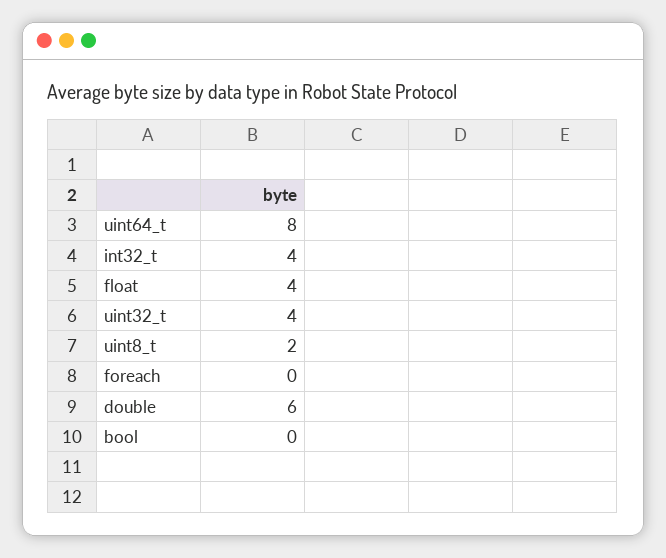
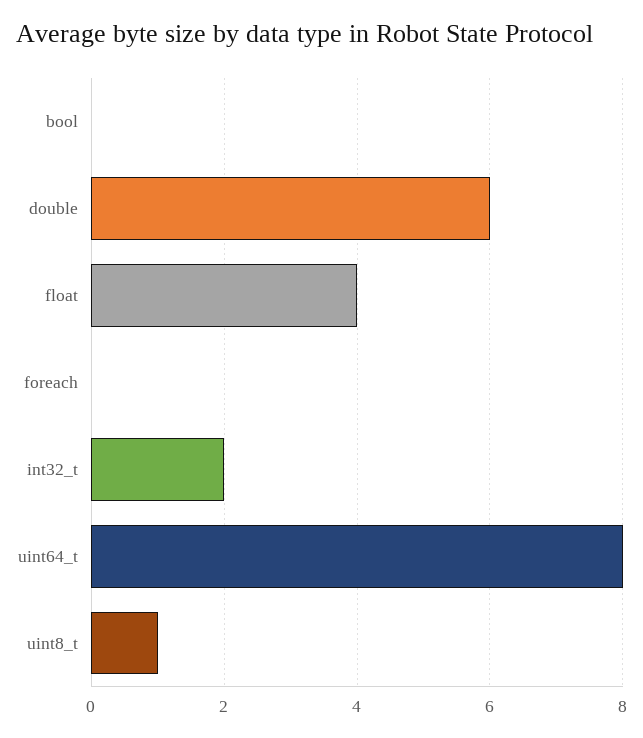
  {
    "uint64_t": 8,
-   "int32_t": 4,
+   "int32_t": 2,
    "float": 4,
-   "uint32_t": 4,
-   "uint8_t": 2,
+   "uint8_t": 1,
    "foreach": 0,
    "double": 6,
    "bool": 0
  }

